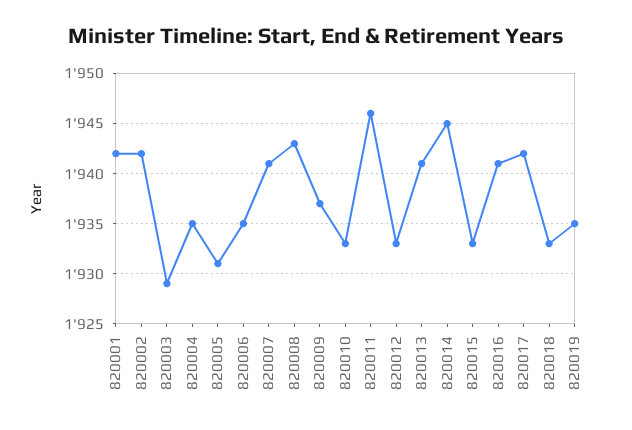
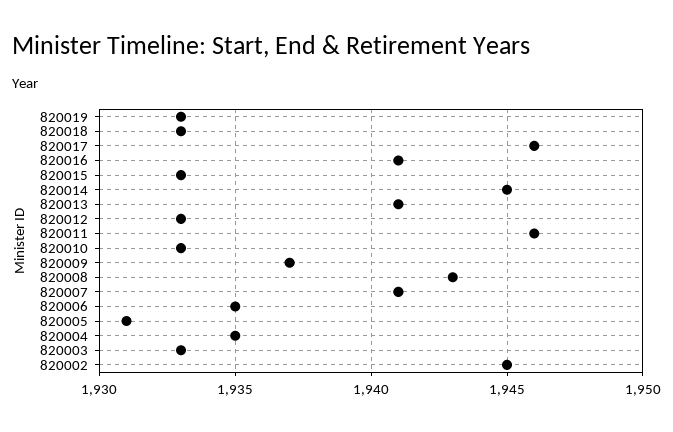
  {
-   "820001": 1942,
-   "820002": 1942,
+   "820002": 1945,
-   "820003": 1929,
+   "820003": 1933,
    "820004": 1935,
    "820005": 1931,
    "820006": 1935,
    "820007": 1941,
    "820008": 1943,
    "820009": 1937,
    "820010": 1933,
    "820011": 1946,
    "820012": 1933,
    "820013": 1941,
    "820014": 1945,
    "820015": 1933,
    "820016": 1941,
-   "820017": 1942,
+   "820017": 1946,
    "820018": 1933,
-   "820019": 1935
+   "820019": 1933
  }

